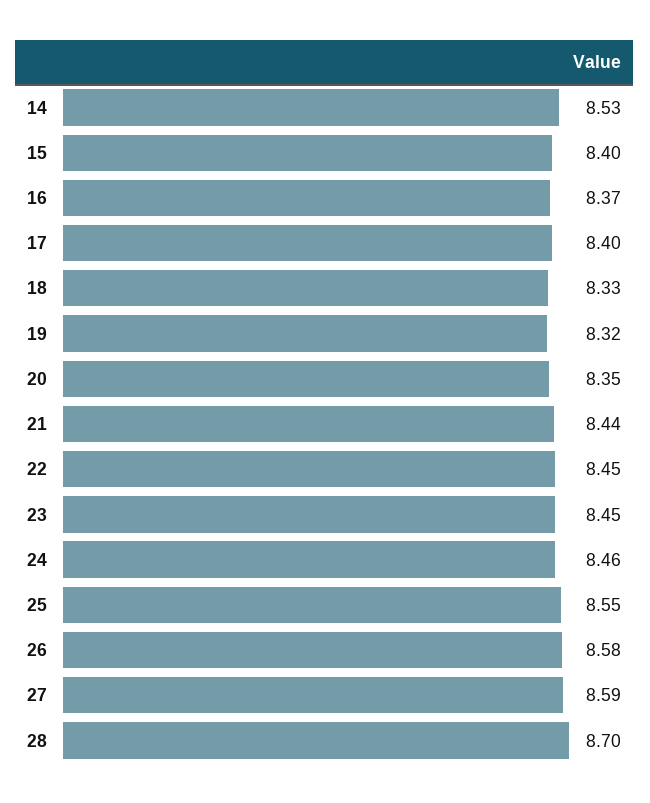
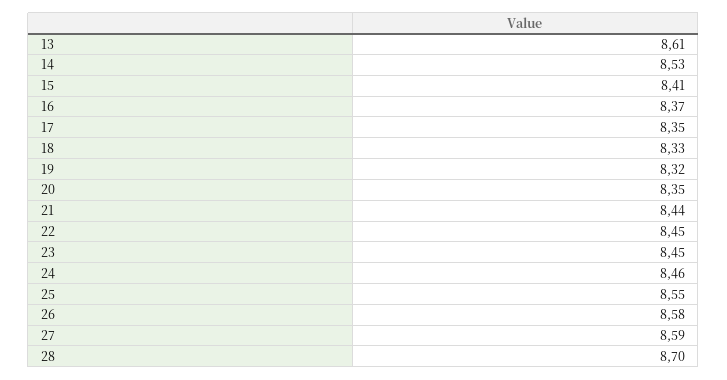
  {
    "14": 8.53,
-   "15": 8.4,
+   "15": 8.41,
    "16": 8.37,
-   "17": 8.4,
+   "17": 8.35,
    "18": 8.33,
    "19": 8.32,
    "20": 8.35,
    "21": 8.44,
    "22": 8.45,
    "23": 8.45,
    "24": 8.46,
    "25": 8.55,
    "26": 8.58,
    "27": 8.59,
-   "28": 8.7
+   "28": 8.7,
+   "13": 8.61
  }

